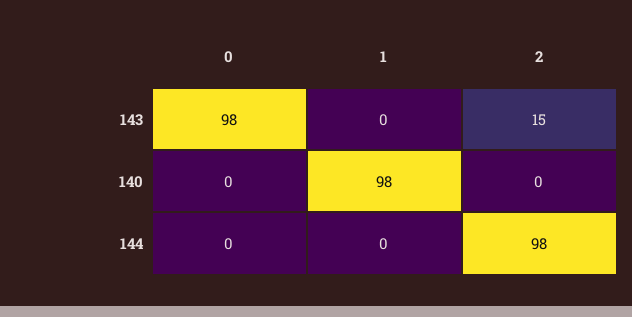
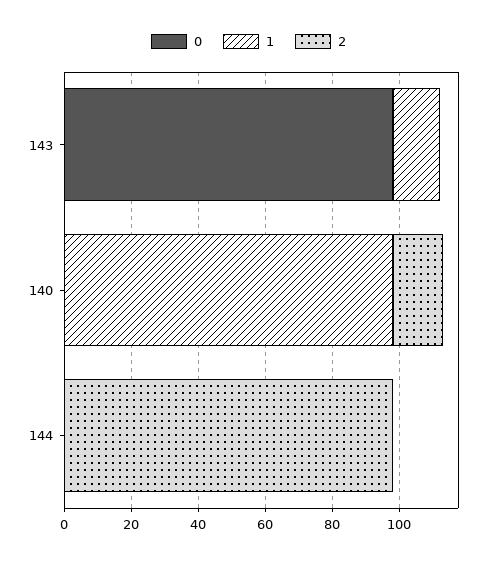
  {
    "0": {
      "143": 98,
      "140": 0,
      "144": 0
    },
    "1": {
-     "143": 0,
+     "143": 15,
      "140": 98,
      "144": 0
    },
    "2": {
-     "143": 15,
+     "143": 0,
-     "140": 0,
+     "140": 15,
      "144": 98
    }
  }

